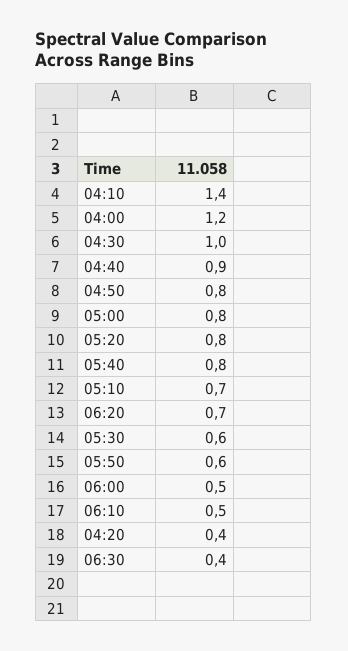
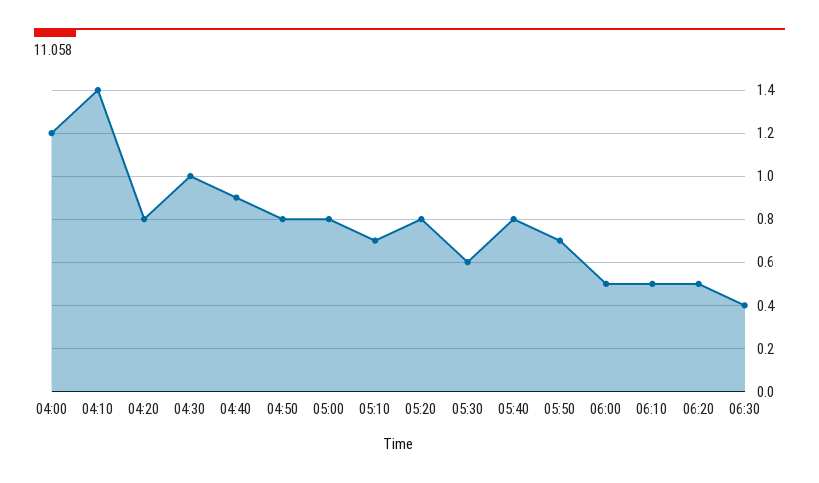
  {
    "04:10": 1.4,
    "04:00": 1.2,
    "04:30": 1,
    "04:40": 0.9,
    "04:50": 0.8,
    "05:00": 0.8,
    "05:20": 0.8,
    "05:40": 0.8,
    "05:10": 0.7,
-   "06:20": 0.7,
+   "06:20": 0.5,
    "05:30": 0.6,
-   "05:50": 0.6,
+   "05:50": 0.7,
    "06:00": 0.5,
    "06:10": 0.5,
-   "04:20": 0.4,
+   "04:20": 0.8,
    "06:30": 0.4
  }

